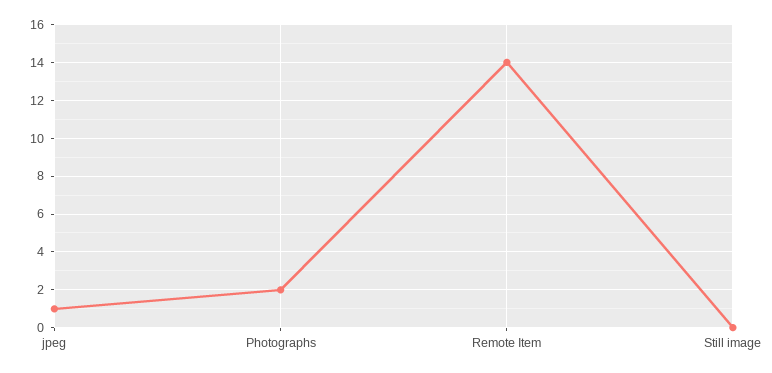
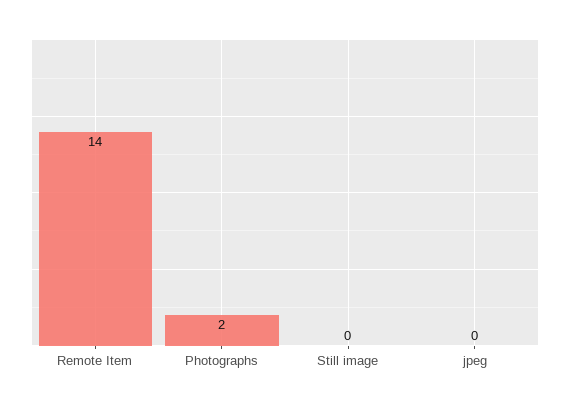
  {
-   "jpeg": 1,
+   "jpeg": 0,
    "Photographs": 2,
    "Remote Item": 14,
    "Still image": 0
  }

